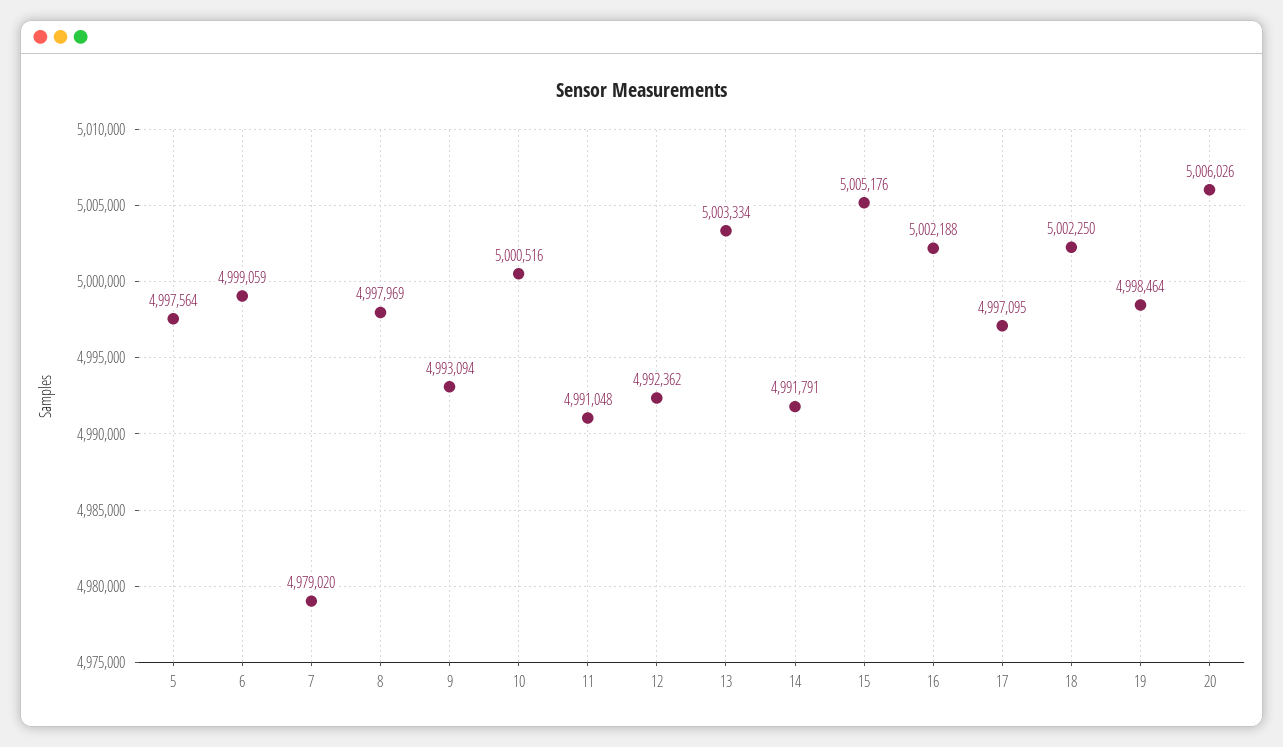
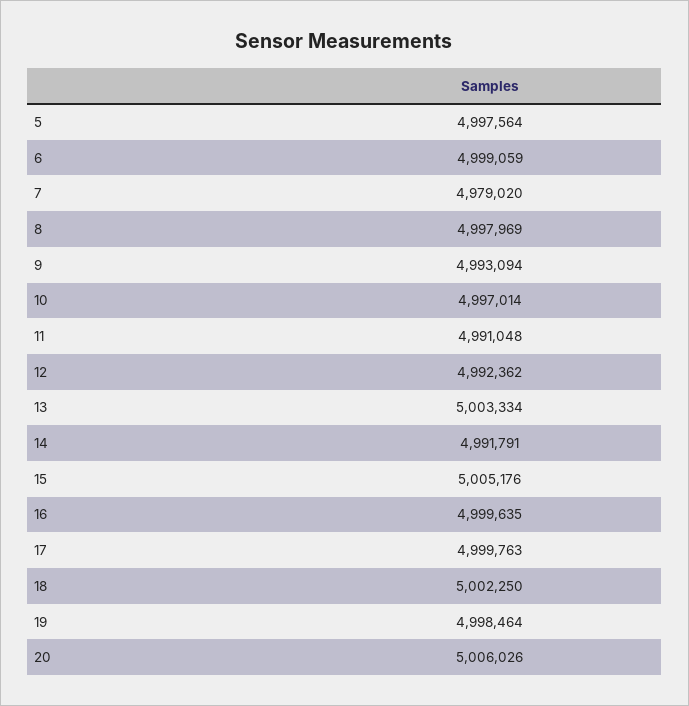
  {
    "5": 4997564,
    "6": 4999059,
    "7": 4979020,
    "8": 4997969,
    "9": 4993094,
-   "10": 5000516,
+   "10": 4997014,
    "11": 4991048,
    "12": 4992362,
    "13": 5003334,
    "14": 4991791,
    "15": 5005176,
-   "16": 5002188,
+   "16": 4999635,
-   "17": 4997095,
+   "17": 4999763,
    "18": 5002250,
    "19": 4998464,
    "20": 5006026
  }

